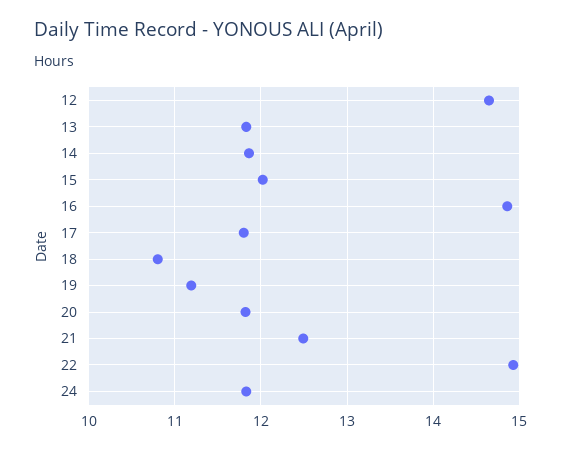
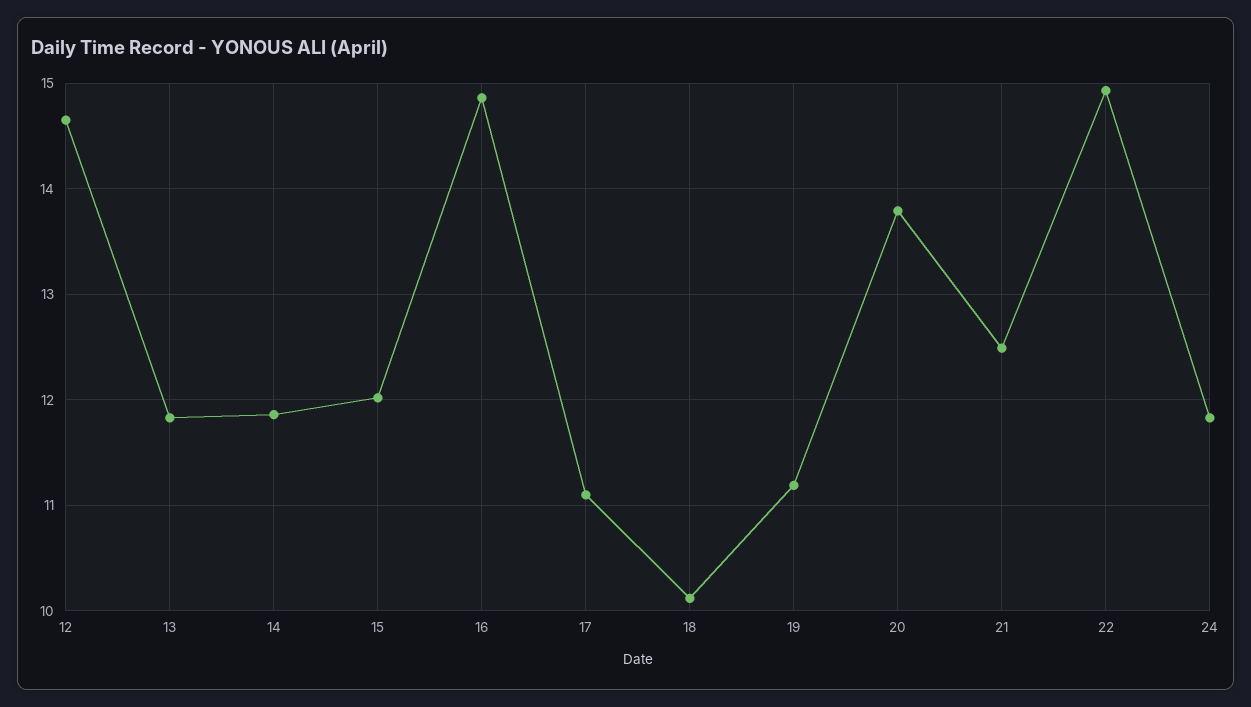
  {
    "12": 14.7,
    "13": 11.8,
    "14": 11.9,
    "15": 12,
    "16": 14.9,
-   "17": 11.8,
+   "17": 11.1,
-   "18": 10.8,
+   "18": 10.1,
    "19": 11.2,
-   "20": 11.8,
+   "20": 13.8,
    "21": 12.5,
    "22": 14.9,
    "24": 11.8
  }

